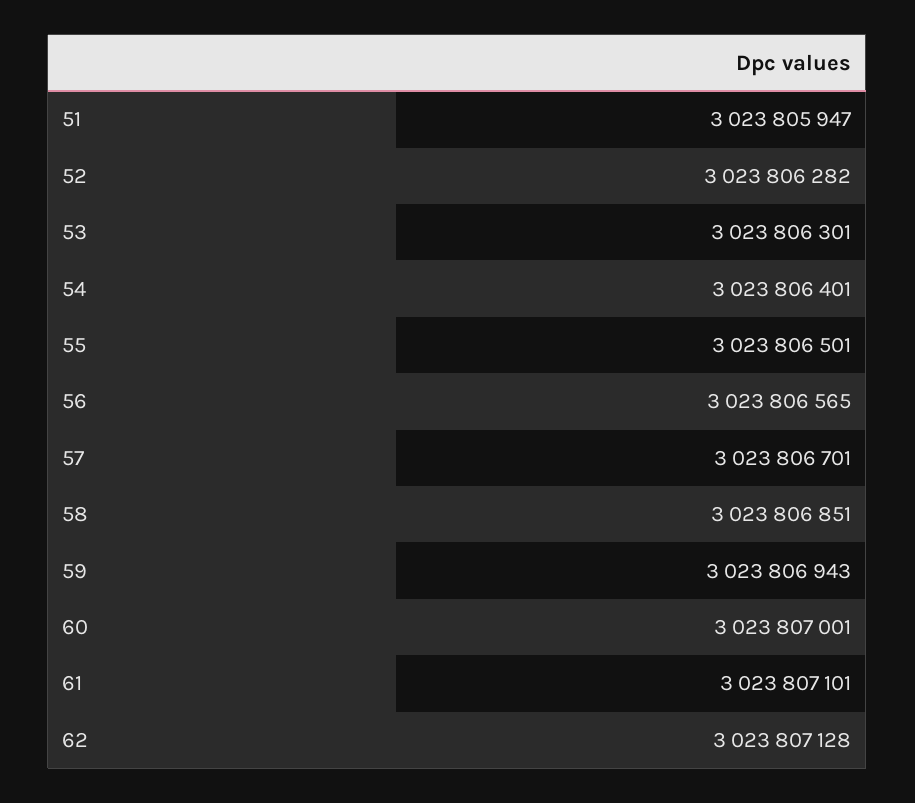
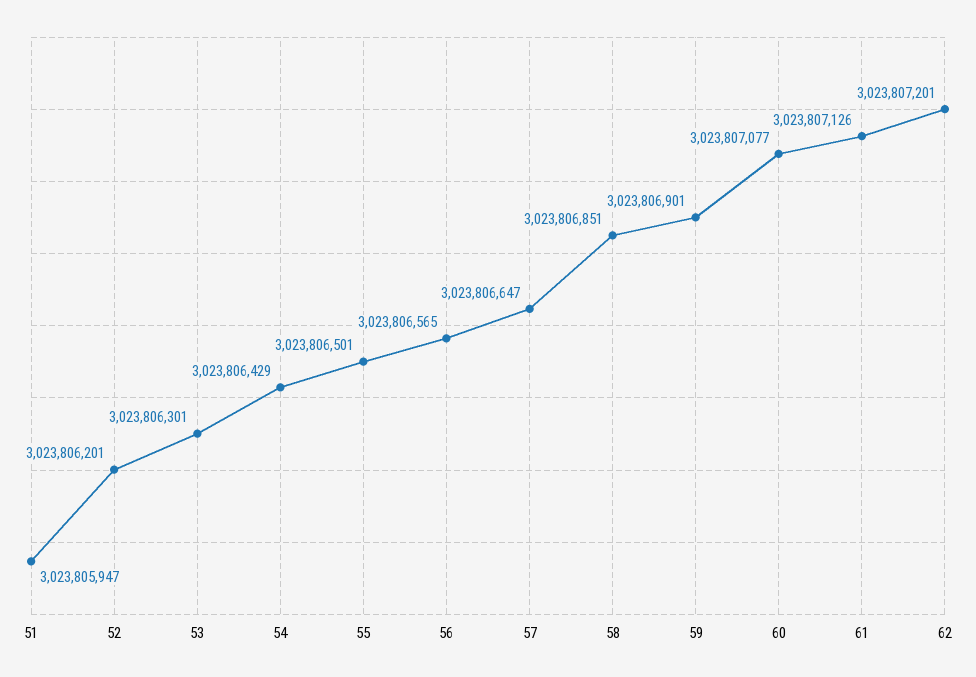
  {
    "51": 3023805947,
-   "52": 3023806282,
+   "52": 3023806201,
    "53": 3023806301,
-   "54": 3023806401,
+   "54": 3023806429,
    "55": 3023806501,
    "56": 3023806565,
-   "57": 3023806701,
+   "57": 3023806647,
    "58": 3023806851,
-   "59": 3023806943,
+   "59": 3023806901,
-   "60": 3023807001,
+   "60": 3023807077,
-   "61": 3023807101,
+   "61": 3023807126,
-   "62": 3023807128
+   "62": 3023807201
  }

